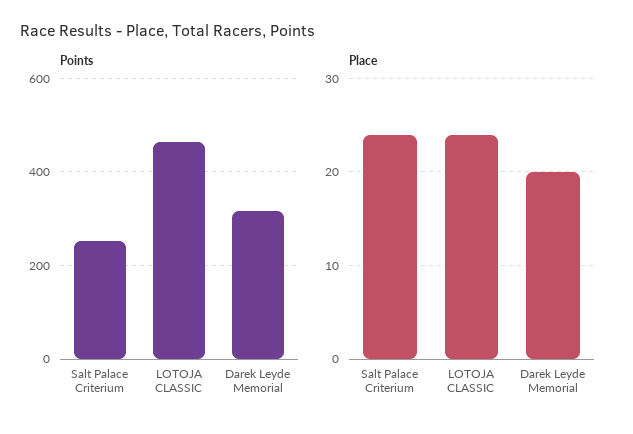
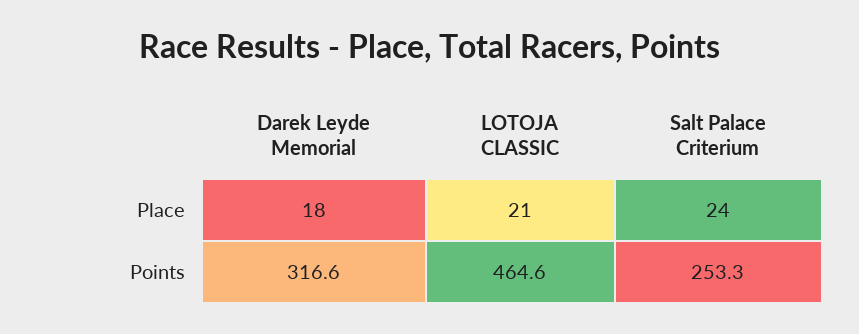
  {
    "Points": {
      "Salt Palace Criterium": 253.3,
      "LOTOJA CLASSIC": 464.6,
      "Darek Leyde Memorial": 316.6
    },
    "Place": {
      "Salt Palace Criterium": 24,
-     "LOTOJA CLASSIC": 24,
+     "LOTOJA CLASSIC": 21,
-     "Darek Leyde Memorial": 20
+     "Darek Leyde Memorial": 18
    }
  }

